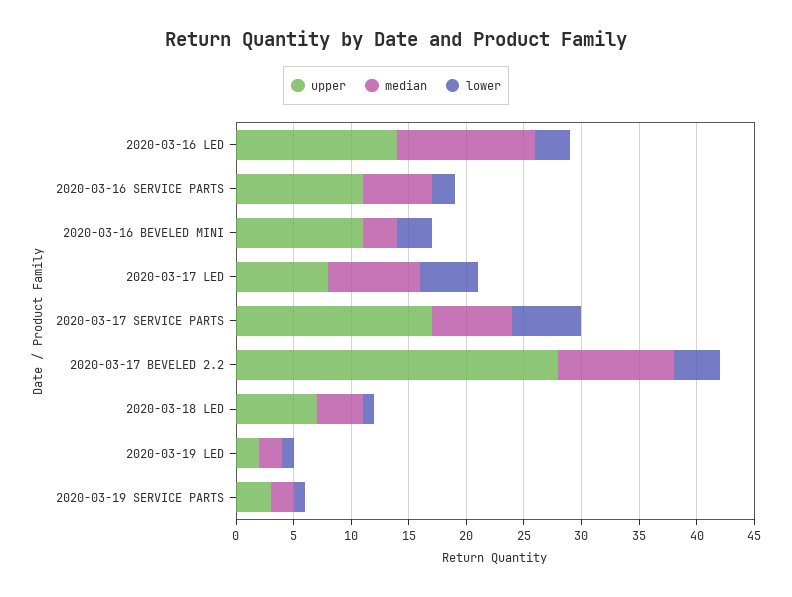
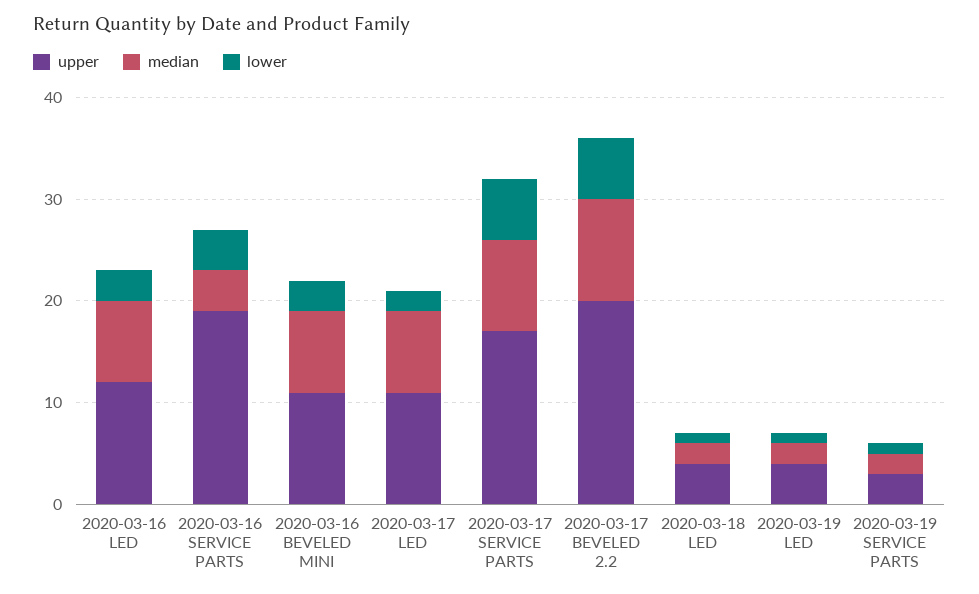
  {
    "upper": {
-     "2020-03-16 LED": 14,
+     "2020-03-16 LED": 12,
-     "2020-03-16 SERVICE PARTS": 11,
+     "2020-03-16 SERVICE PARTS": 19,
      "2020-03-16 BEVELED MINI": 11,
-     "2020-03-17 LED": 8,
+     "2020-03-17 LED": 11,
      "2020-03-17 SERVICE PARTS": 17,
-     "2020-03-17 BEVELED 2.2": 28,
+     "2020-03-17 BEVELED 2.2": 20,
-     "2020-03-18 LED": 7,
+     "2020-03-18 LED": 4,
-     "2020-03-19 LED": 2,
+     "2020-03-19 LED": 4,
      "2020-03-19 SERVICE PARTS": 3
    },
    "median": {
-     "2020-03-16 LED": 12,
+     "2020-03-16 LED": 8,
-     "2020-03-16 SERVICE PARTS": 6,
+     "2020-03-16 SERVICE PARTS": 4,
-     "2020-03-16 BEVELED MINI": 3,
+     "2020-03-16 BEVELED MINI": 8,
      "2020-03-17 LED": 8,
-     "2020-03-17 SERVICE PARTS": 7,
+     "2020-03-17 SERVICE PARTS": 9,
      "2020-03-17 BEVELED 2.2": 10,
-     "2020-03-18 LED": 4,
+     "2020-03-18 LED": 2,
      "2020-03-19 LED": 2,
      "2020-03-19 SERVICE PARTS": 2
    },
    "lower": {
      "2020-03-16 LED": 3,
-     "2020-03-16 SERVICE PARTS": 2,
+     "2020-03-16 SERVICE PARTS": 4,
      "2020-03-16 BEVELED MINI": 3,
-     "2020-03-17 LED": 5,
+     "2020-03-17 LED": 2,
      "2020-03-17 SERVICE PARTS": 6,
-     "2020-03-17 BEVELED 2.2": 4,
+     "2020-03-17 BEVELED 2.2": 6,
      "2020-03-18 LED": 1,
      "2020-03-19 LED": 1,
      "2020-03-19 SERVICE PARTS": 1
    }
  }

